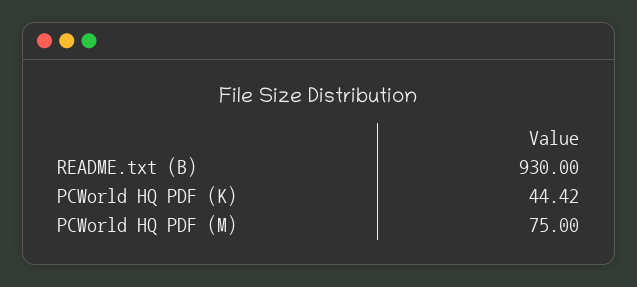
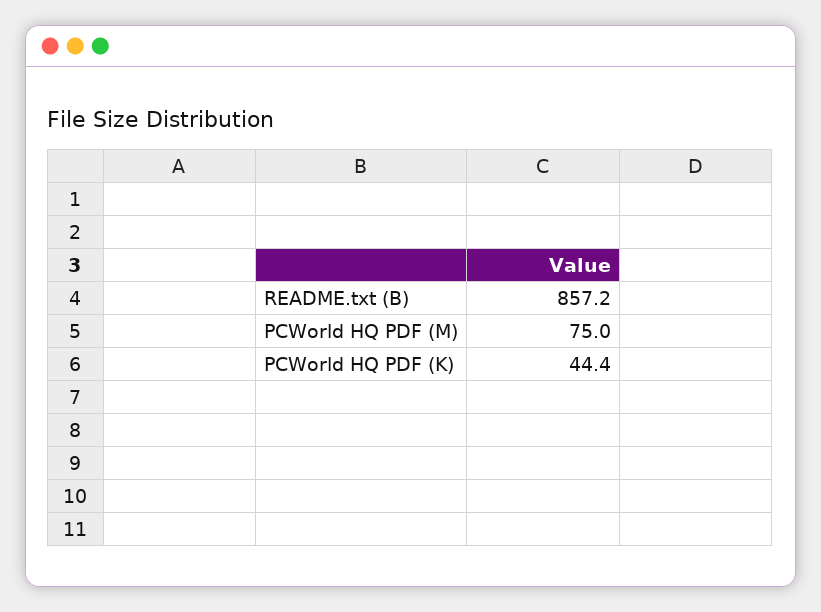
  {
-   "README.txt (B)": 930,
+   "README.txt (B)": 857.2,
    "PCWorld HQ PDF (K)": 44.42,
    "PCWorld HQ PDF (M)": 75
  }

